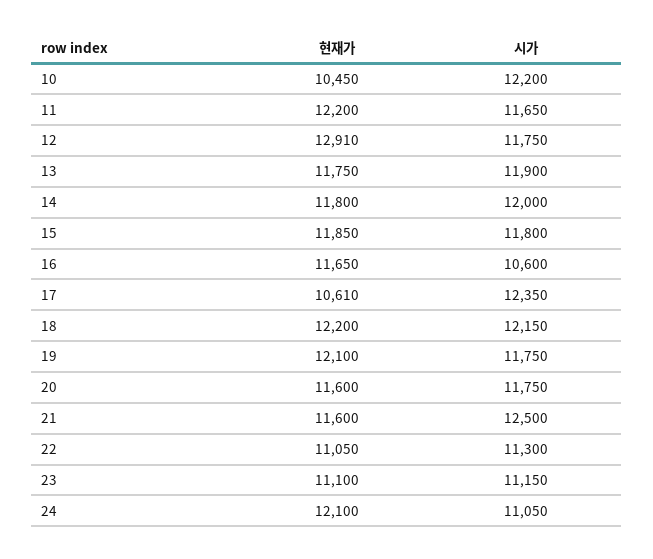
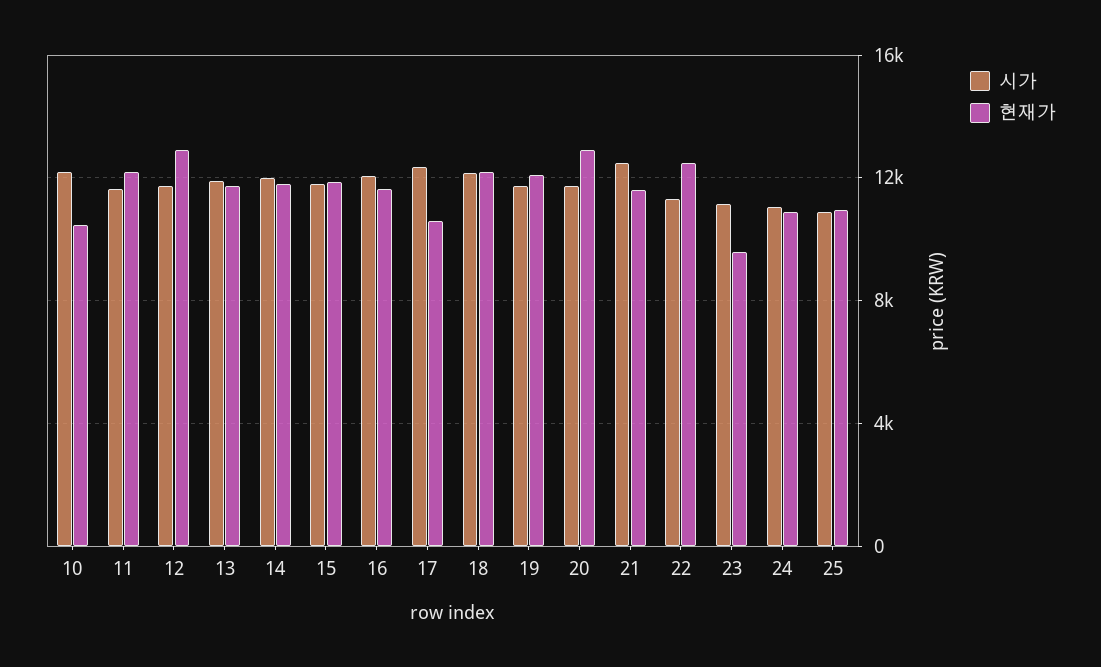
  {
    "현재가": {
      "10": 10450,
      "11": 12200,
      "12": 12910,
      "13": 11750,
      "14": 11800,
      "15": 11850,
      "16": 11650,
      "17": 10610,
      "18": 12200,
      "19": 12100,
-     "20": 11600,
+     "20": 13000,
      "21": 11600,
-     "22": 11050,
+     "22": 12500,
-     "23": 11100,
+     "23": 9500,
-     "24": 12100
+     "24": 11000,
+     "25": 11000
    },
    "시가": {
      "10": 12200,
      "11": 11650,
      "12": 11750,
      "13": 11900,
      "14": 12000,
      "15": 11800,
-     "16": 10600,
+     "16": 12000,
      "17": 12350,
      "18": 12150,
      "19": 11750,
      "20": 11750,
      "21": 12500,
      "22": 11300,
      "23": 11150,
-     "24": 11050
+     "24": 11050,
+     "25": 11000
    }
  }

